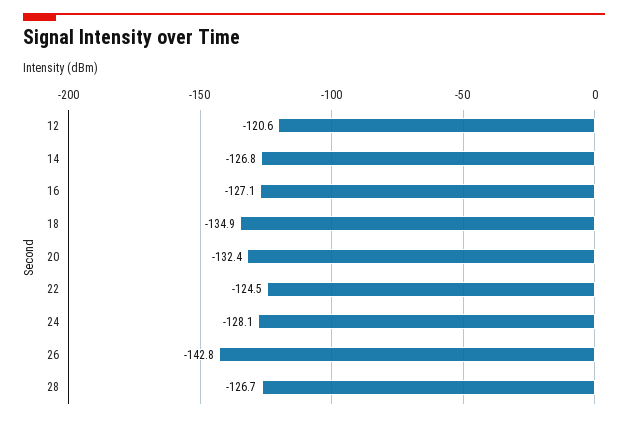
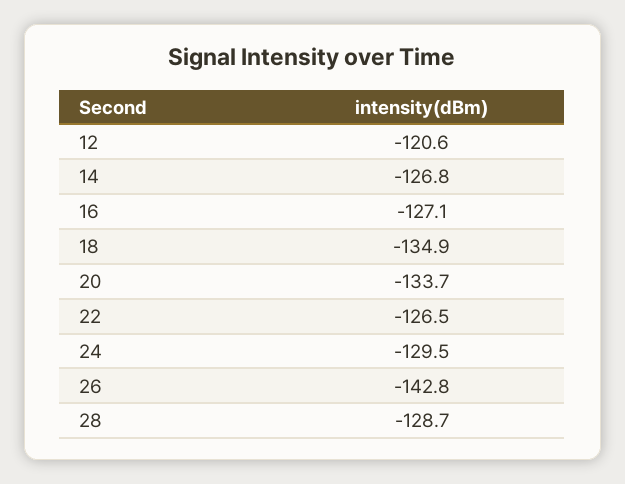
  {
    "12": -120.6,
    "14": -126.8,
    "16": -127.1,
    "18": -134.9,
-   "20": -132.4,
+   "20": -133.7,
-   "22": -124.5,
+   "22": -126.5,
-   "24": -128.1,
+   "24": -129.5,
    "26": -142.8,
-   "28": -126.7
+   "28": -128.7
  }

